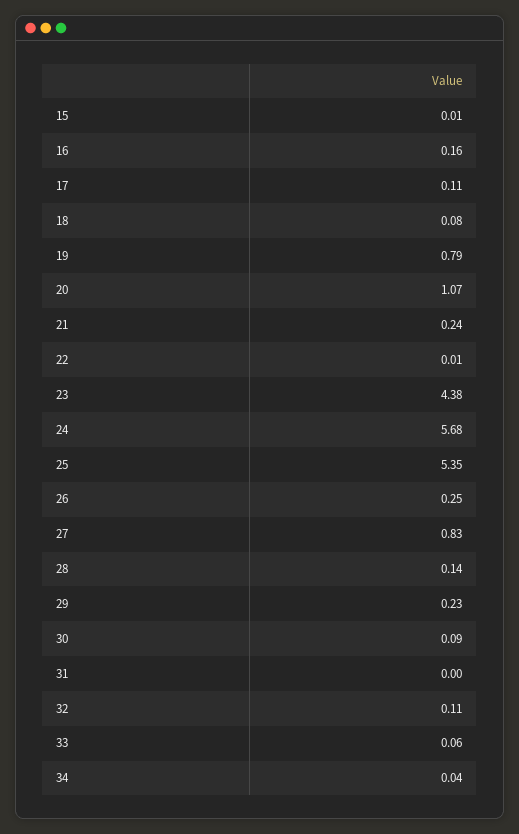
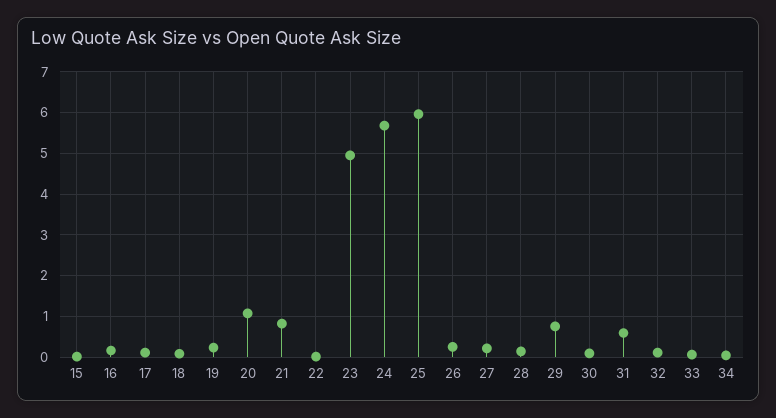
  {
    "15": 0.01,
    "16": 0.16,
    "17": 0.11,
    "18": 0.08,
-   "19": 0.79,
+   "19": 0.2,
    "20": 1.07,
-   "21": 0.24,
+   "21": 0.8,
    "22": 0.01,
-   "23": 4.38,
+   "23": 5,
    "24": 5.68,
-   "25": 5.35,
+   "25": 6,
    "26": 0.25,
-   "27": 0.83,
+   "27": 0.2,
    "28": 0.14,
-   "29": 0.23,
+   "29": 0.8,
    "30": 0.09,
-   "31": 0,
+   "31": 0.6,
    "32": 0.11,
    "33": 0.06,
    "34": 0.04
  }

